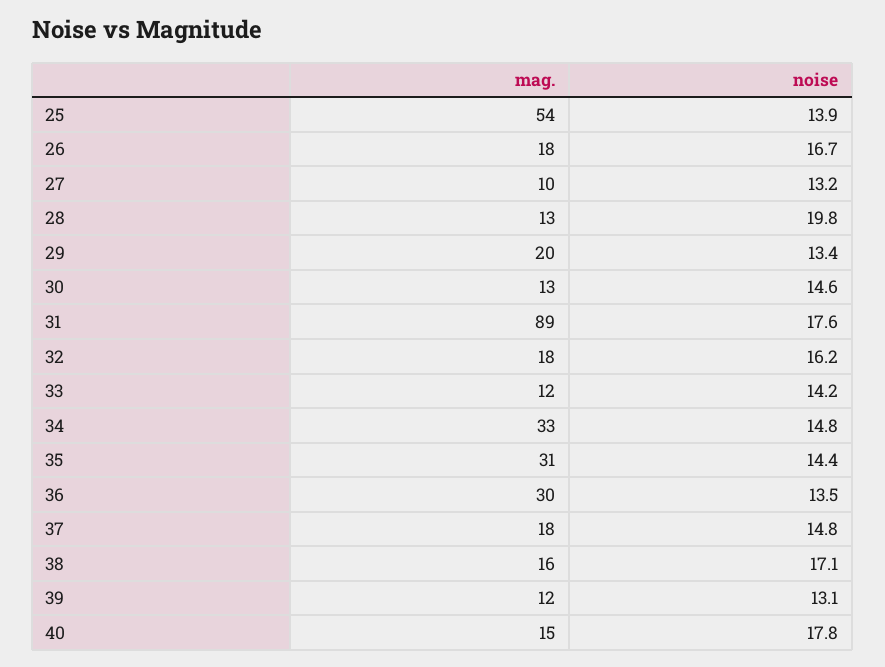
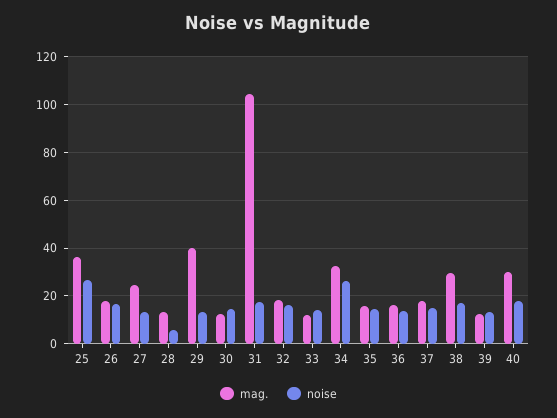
  {
    "mag.": {
-     "25": 54,
+     "25": 35,
      "26": 18,
-     "27": 10,
+     "27": 25,
      "28": 13,
-     "29": 20,
+     "29": 40,
      "30": 13,
-     "31": 89,
+     "31": 105,
      "32": 18,
      "33": 12,
      "34": 33,
-     "35": 31,
+     "35": 15,
-     "36": 30,
+     "36": 15,
      "37": 18,
-     "38": 16,
+     "38": 30,
      "39": 12,
-     "40": 15
+     "40": 30
    },
    "noise": {
-     "25": 13.9,
+     "25": 25,
      "26": 16.7,
      "27": 13.2,
-     "28": 19.8,
+     "28": 5,
      "29": 13.4,
      "30": 14.6,
      "31": 17.6,
      "32": 16.2,
      "33": 14.2,
-     "34": 14.8,
+     "34": 25,
      "35": 14.4,
      "36": 13.5,
      "37": 14.8,
      "38": 17.1,
      "39": 13.1,
      "40": 17.8
    }
  }

